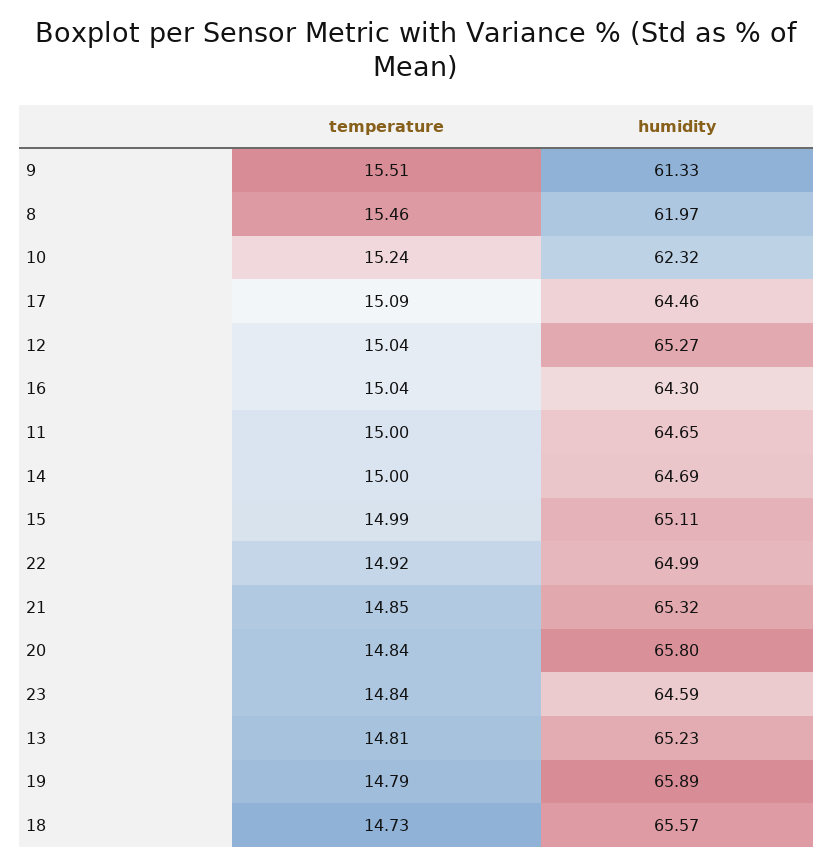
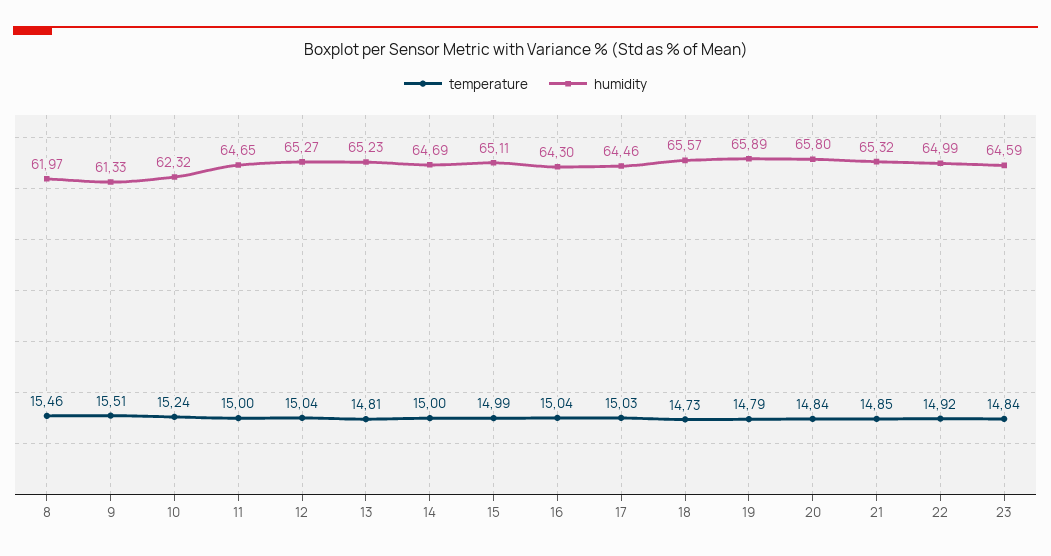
  {
    "temperature": {
      "9": 15.51,
      "8": 15.46,
      "10": 15.24,
-     "17": 15.09,
+     "17": 15.03,
      "12": 15.04,
      "16": 15.04,
      "11": 15,
      "14": 15,
      "15": 14.99,
      "22": 14.92,
      "21": 14.85,
      "20": 14.84,
      "23": 14.84,
      "13": 14.81,
      "19": 14.79,
      "18": 14.73
    },
    "humidity": {
      "9": 61.33,
      "8": 61.97,
      "10": 62.32,
      "17": 64.46,
      "12": 65.27,
      "16": 64.3,
      "11": 64.65,
      "14": 64.69,
      "15": 65.11,
      "22": 64.99,
      "21": 65.32,
      "20": 65.8,
      "23": 64.59,
      "13": 65.23,
      "19": 65.89,
      "18": 65.57
    }
  }

